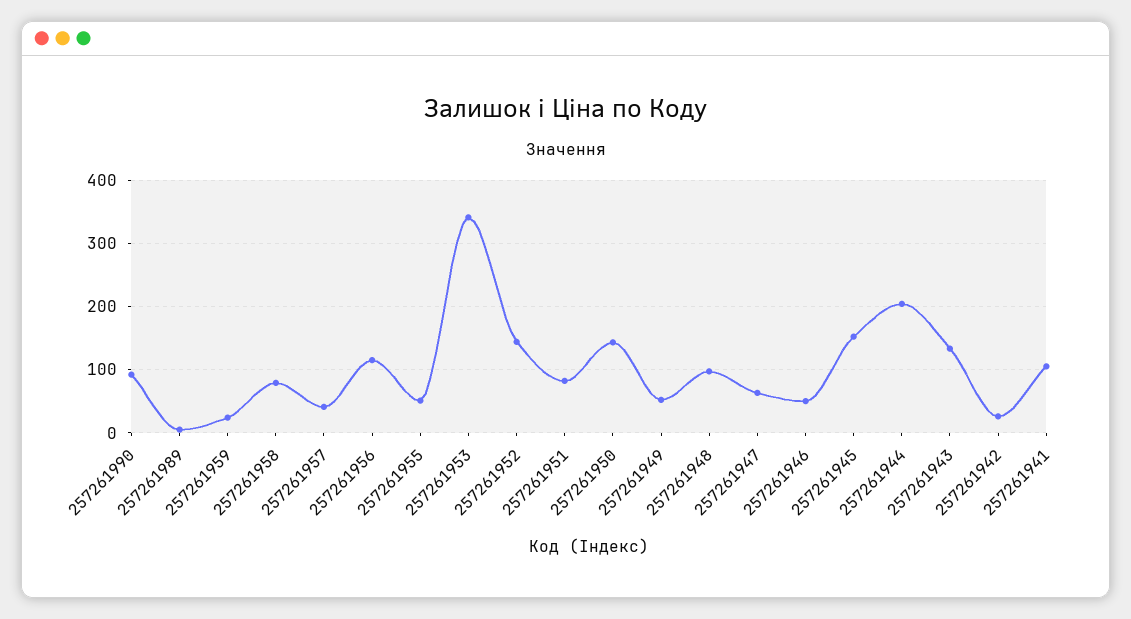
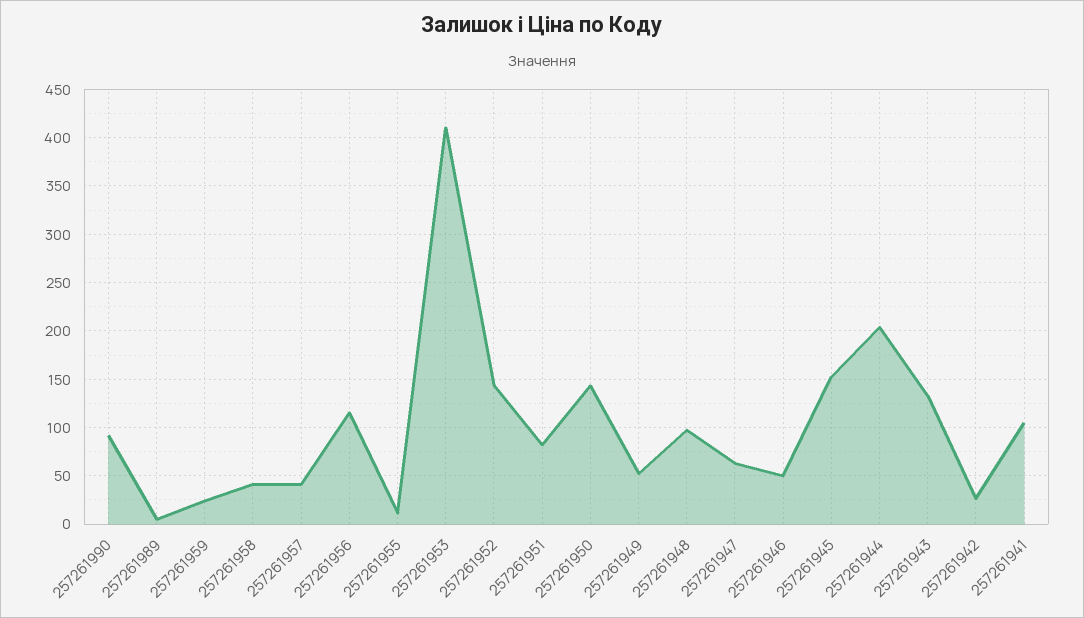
  {
    "257261990": 90,
    "257261989": 10,
    "257261959": 20,
-   "257261958": 80,
+   "257261958": 40,
    "257261957": 40,
    "257261956": 120,
-   "257261955": 50,
+   "257261955": 10,
-   "257261953": 340,
+   "257261953": 410,
    "257261952": 140,
    "257261951": 80,
    "257261950": 140,
    "257261949": 50,
    "257261948": 100,
    "257261947": 60,
    "257261946": 50,
    "257261945": 150,
    "257261944": 200,
    "257261943": 130,
    "257261942": 30,
    "257261941": 110
  }

